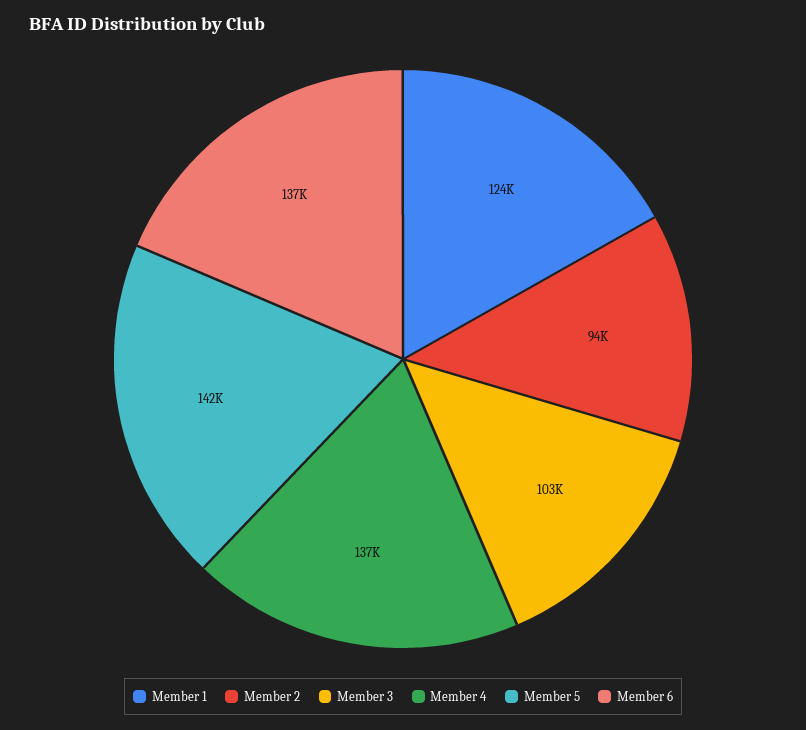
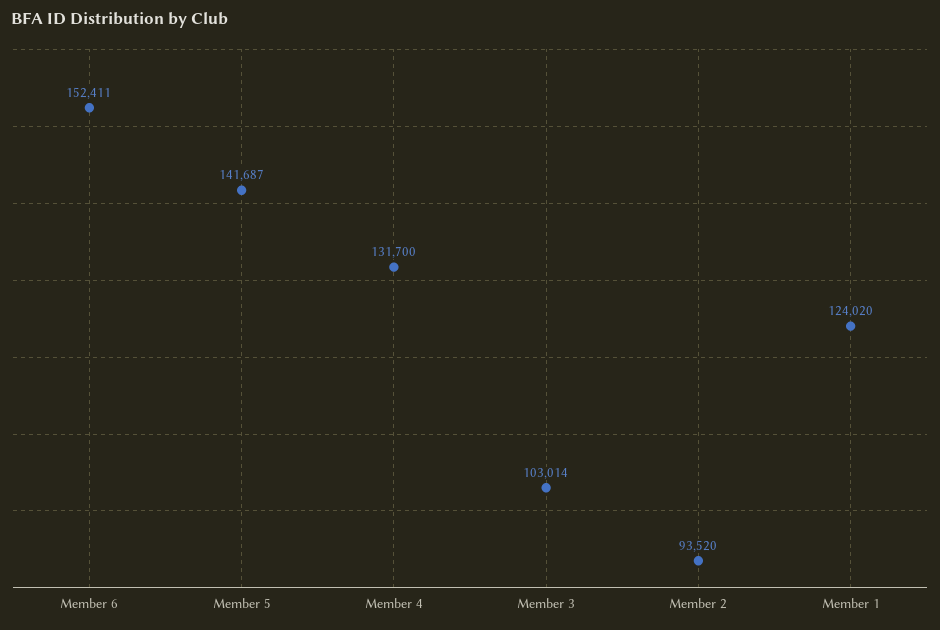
  {
    "Member 1": 124020,
    "Member 2": 93520,
    "Member 3": 103014,
-   "Member 4": 137000,
+   "Member 4": 131700,
    "Member 5": 141687,
-   "Member 6": 137000
+   "Member 6": 152411
  }

